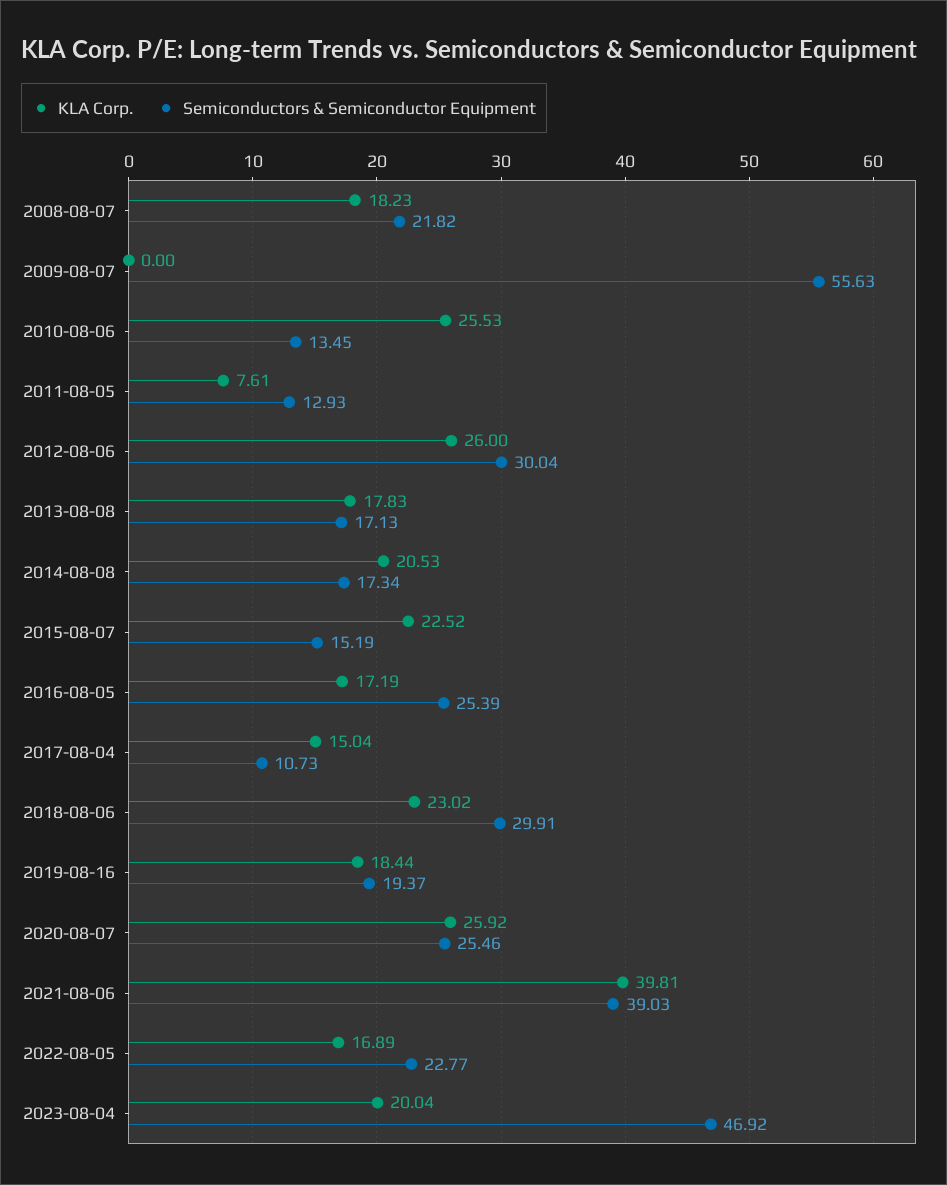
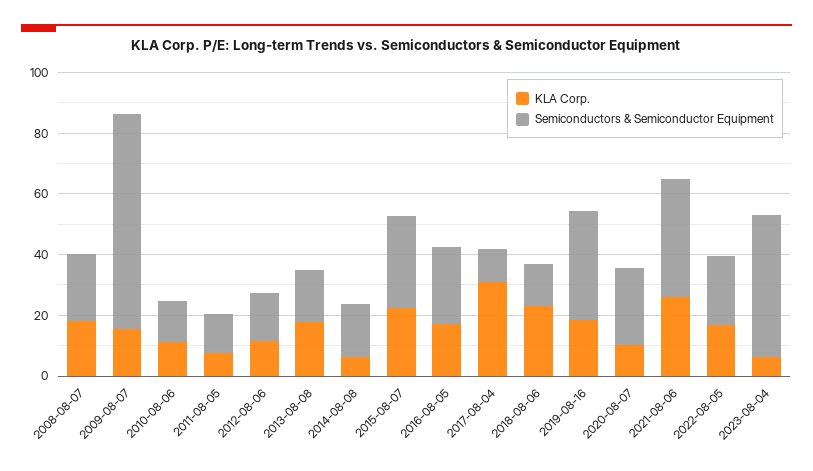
  {
    "KLA Corp.": {
      "2008-08-07": 18.23,
-     "2009-08-07": 0,
+     "2009-08-07": 15,
-     "2010-08-06": 25.53,
+     "2010-08-06": 10,
      "2011-08-05": 7.61,
-     "2012-08-06": 26,
+     "2012-08-06": 10,
      "2013-08-08": 17.83,
-     "2014-08-08": 20.53,
+     "2014-08-08": 5,
      "2015-08-07": 22.52,
      "2016-08-05": 17.19,
-     "2017-08-04": 15.04,
+     "2017-08-04": 30,
      "2018-08-06": 23.02,
      "2019-08-16": 18.44,
-     "2020-08-07": 25.92,
+     "2020-08-07": 10,
-     "2021-08-06": 39.81,
+     "2021-08-06": 25,
      "2022-08-05": 16.89,
-     "2023-08-04": 20.04
+     "2023-08-04": 5
    },
    "Semiconductors & Semiconductor Equipment": {
      "2008-08-07": 21.82,
-     "2009-08-07": 55.63,
+     "2009-08-07": 70,
      "2010-08-06": 13.45,
      "2011-08-05": 12.93,
-     "2012-08-06": 30.04,
+     "2012-08-06": 15,
      "2013-08-08": 17.13,
      "2014-08-08": 17.34,
-     "2015-08-07": 15.19,
+     "2015-08-07": 30,
      "2016-08-05": 25.39,
      "2017-08-04": 10.73,
-     "2018-08-06": 29.91,
+     "2018-08-06": 15,
-     "2019-08-16": 19.37,
+     "2019-08-16": 35,
      "2020-08-07": 25.46,
      "2021-08-06": 39.03,
      "2022-08-05": 22.77,
      "2023-08-04": 46.92
    }
  }

